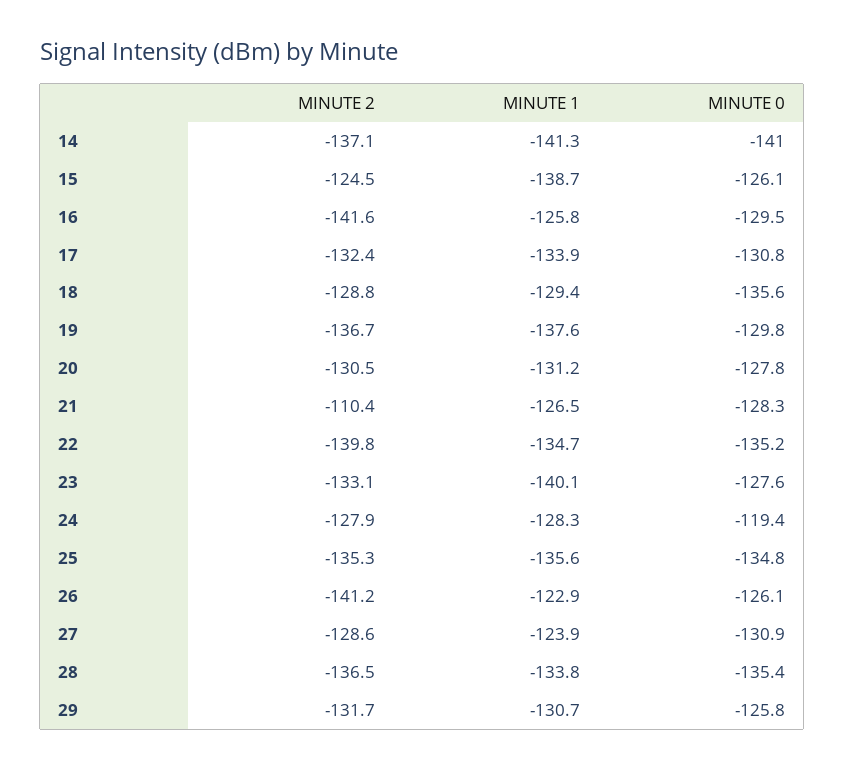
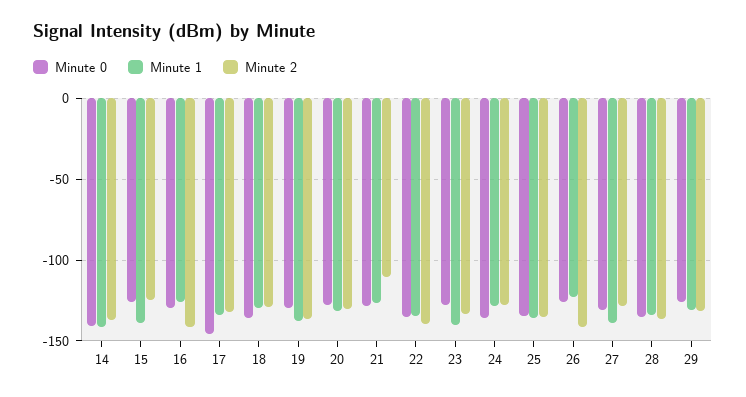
  {
    "MINUTE 2": {
      "14": -137.1,
      "15": -124.5,
      "16": -141.6,
      "17": -132.4,
      "18": -128.8,
      "19": -136.7,
      "20": -130.5,
      "21": -110.4,
      "22": -139.8,
      "23": -133.1,
      "24": -127.9,
      "25": -135.3,
      "26": -141.2,
      "27": -128.6,
      "28": -136.5,
      "29": -131.7
    },
    "MINUTE 1": {
      "14": -141.3,
      "15": -138.7,
      "16": -125.8,
      "17": -133.9,
      "18": -129.4,
      "19": -137.6,
      "20": -131.2,
      "21": -126.5,
      "22": -134.7,
      "23": -140.1,
      "24": -128.3,
      "25": -135.6,
      "26": -122.9,
-     "27": -123.9,
+     "27": -140,
      "28": -133.8,
      "29": -130.7
    },
    "MINUTE 0": {
      "14": -141,
      "15": -126.1,
      "16": -129.5,
-     "17": -130.8,
+     "17": -145,
      "18": -135.6,
      "19": -129.8,
      "20": -127.8,
      "21": -128.3,
      "22": -135.2,
      "23": -127.6,
-     "24": -119.4,
+     "24": -135,
      "25": -134.8,
      "26": -126.1,
      "27": -130.9,
      "28": -135.4,
      "29": -125.8
    }
  }

